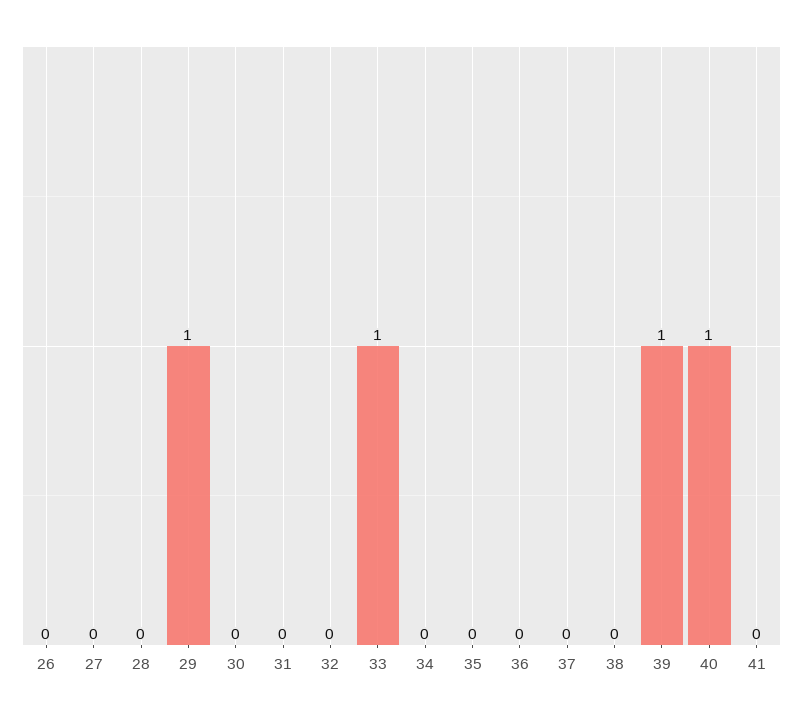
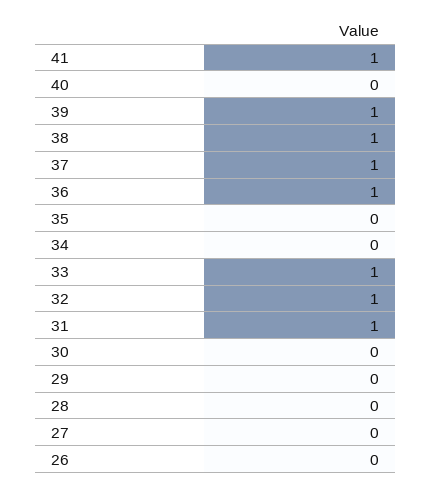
  {
    "26": 0,
    "27": 0,
    "28": 0,
-   "29": 1,
+   "29": 0,
    "30": 0,
-   "31": 0,
+   "31": 1,
-   "32": 0,
+   "32": 1,
    "33": 1,
    "34": 0,
    "35": 0,
-   "36": 0,
+   "36": 1,
-   "37": 0,
+   "37": 1,
-   "38": 0,
+   "38": 1,
    "39": 1,
-   "40": 1,
+   "40": 0,
-   "41": 0
+   "41": 1
  }

